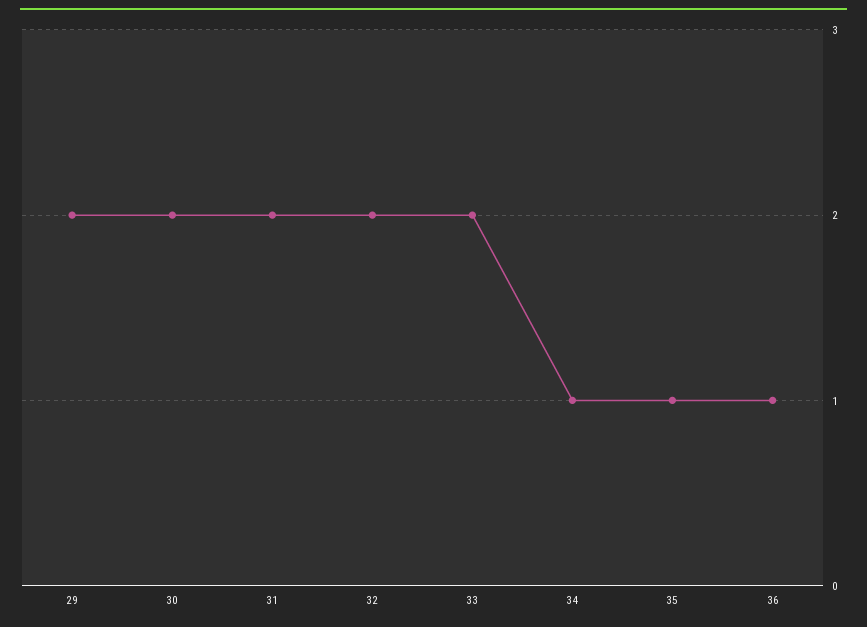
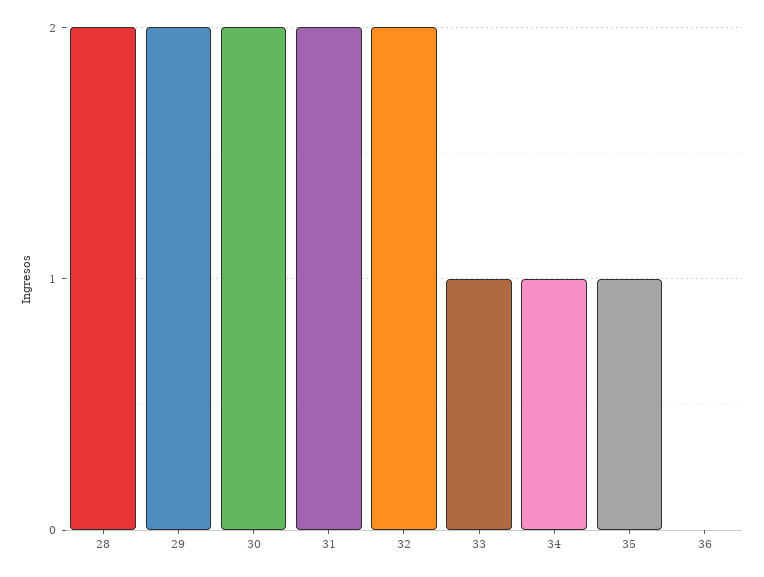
  {
    "29": 2,
    "30": 2,
    "31": 2,
    "32": 2,
-   "33": 2,
+   "33": 1,
    "34": 1,
    "35": 1,
-   "36": 1
+   "36": 0,
+   "28": 2
  }

